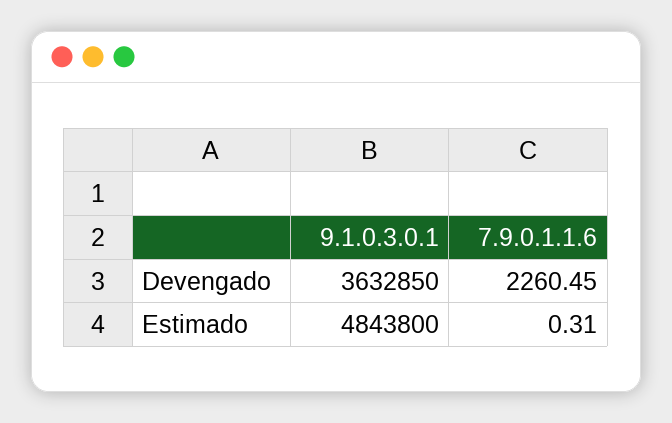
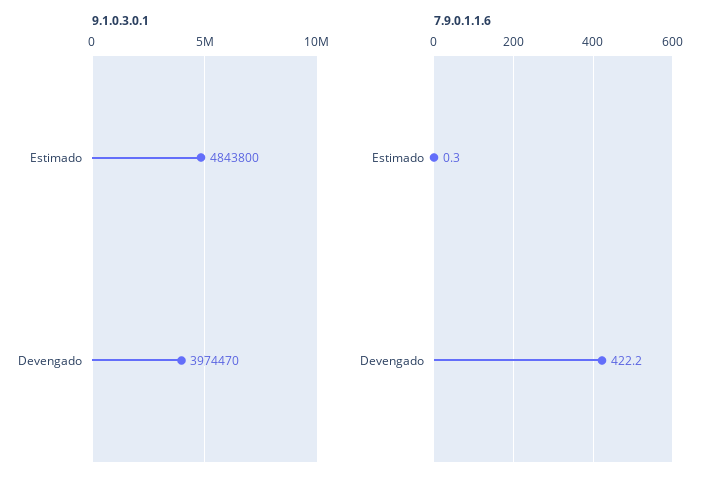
  {
    "9.1.0.3.0.1": {
-     "Devengado": 3632850,
+     "Devengado": 3974470,
      "Estimado": 4843800
    },
    "7.9.0.1.1.6": {
-     "Devengado": 2260.45,
+     "Devengado": 422.2,
      "Estimado": 0.31
    }
  }

